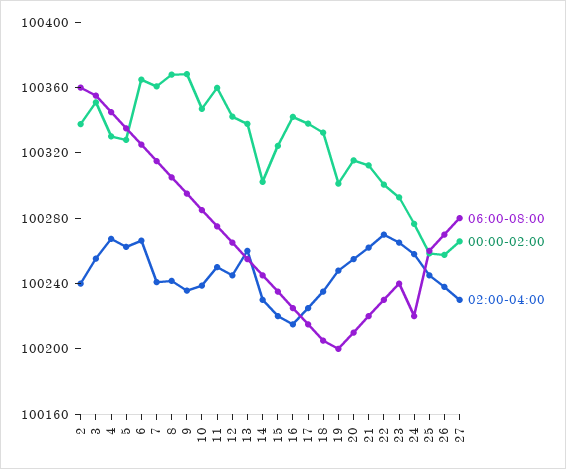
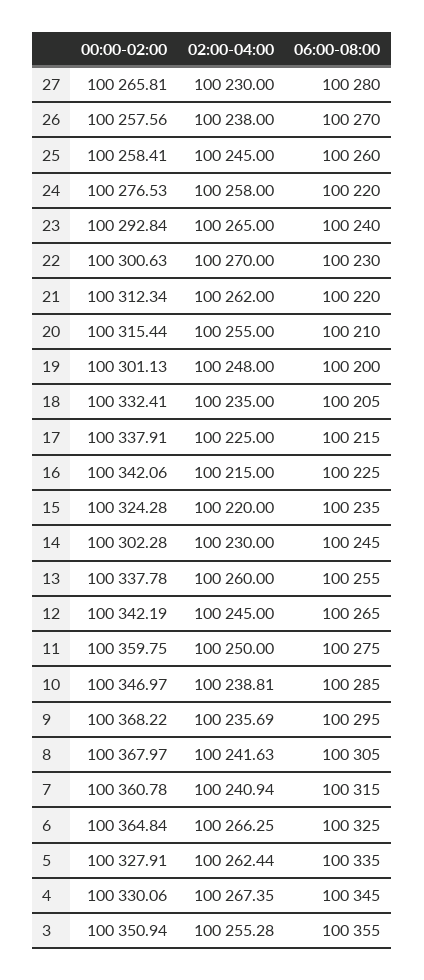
  {
    "06:00-08:00": {
-     "2": 100360,
      "3": 100355,
      "4": 100345,
      "5": 100335,
      "6": 100325,
      "7": 100315,
      "8": 100305,
      "9": 100295,
      "10": 100285,
      "11": 100275,
      "12": 100265,
      "13": 100255,
      "14": 100245,
      "15": 100235,
      "16": 100225,
      "17": 100215,
      "18": 100205,
      "19": 100200,
      "20": 100210,
      "21": 100220,
      "22": 100230,
      "23": 100240,
      "24": 100220,
      "25": 100260,
      "26": 100270,
      "27": 100280
    },
    "00:00-02:00": {
-     "2": 100340,
      "3": 100350.94,
      "4": 100330.06,
      "5": 100327.91,
      "6": 100364.84,
      "7": 100360.78,
      "8": 100367.97,
      "9": 100368.22,
      "10": 100346.97,
      "11": 100359.75,
      "12": 100342.19,
      "13": 100337.78,
      "14": 100302.28,
      "15": 100324.28,
      "16": 100342.06,
      "17": 100337.91,
      "18": 100332.41,
      "19": 100301.13,
      "20": 100315.44,
      "21": 100312.34,
      "22": 100300.63,
      "23": 100292.84,
      "24": 100276.53,
      "25": 100258.41,
      "26": 100257.56,
      "27": 100265.81
    },
    "02:00-04:00": {
-     "2": 100240,
      "3": 100255.28,
      "4": 100267.35,
      "5": 100262.44,
      "6": 100266.25,
      "7": 100240.94,
      "8": 100241.63,
      "9": 100235.69,
      "10": 100238.81,
      "11": 100250,
      "12": 100245,
      "13": 100260,
      "14": 100230,
      "15": 100220,
      "16": 100215,
      "17": 100225,
      "18": 100235,
      "19": 100248,
      "20": 100255,
      "21": 100262,
      "22": 100270,
      "23": 100265,
      "24": 100258,
      "25": 100245,
      "26": 100238,
      "27": 100230
    }
  }

